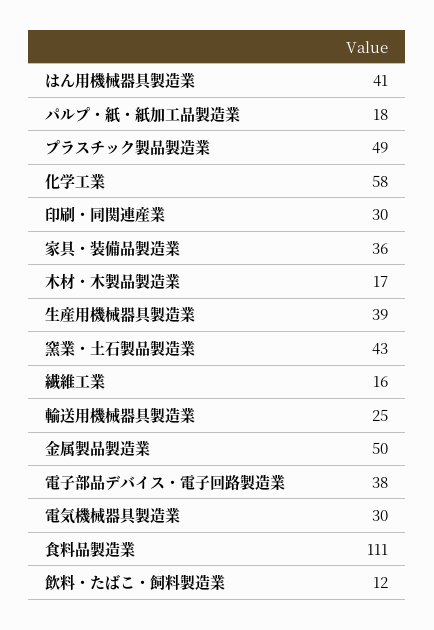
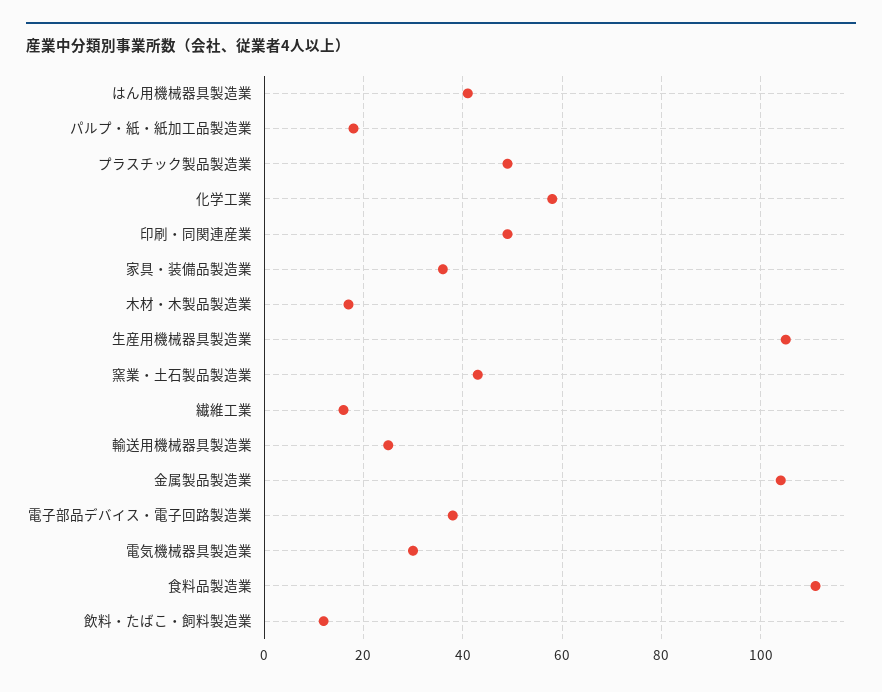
  {
    "はん用機械器具製造業": 41,
    "パルプ・紙・紙加工品製造業": 18,
    "プラスチック製品製造業": 49,
    "化学工業": 58,
-   "印刷・同関連産業": 30,
+   "印刷・同関連産業": 50,
    "家具・装備品製造業": 36,
    "木材・木製品製造業": 17,
-   "生産用機械器具製造業": 39,
+   "生産用機械器具製造業": 105,
    "窯業・土石製品製造業": 43,
    "繊維工業": 16,
    "輸送用機械器具製造業": 25,
-   "金属製品製造業": 50,
+   "金属製品製造業": 105,
    "電子部品デバイス・電子回路製造業": 38,
    "電気機械器具製造業": 30,
    "食料品製造業": 111,
    "飲料・たばこ・飼料製造業": 12
  }

